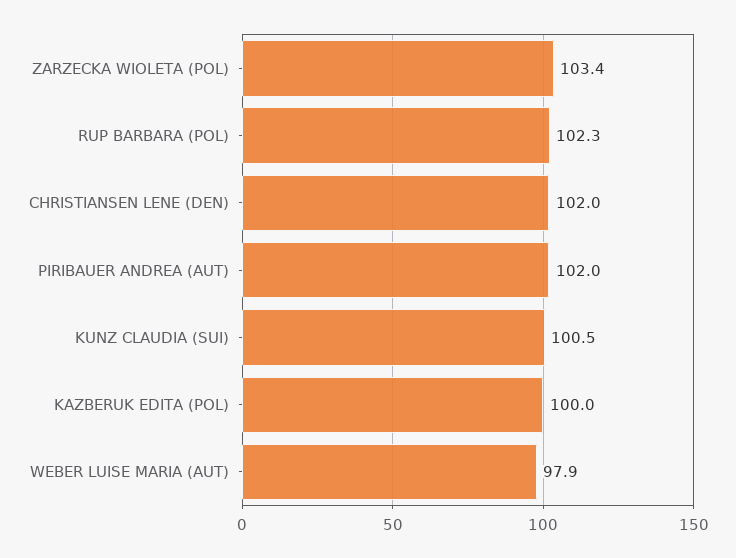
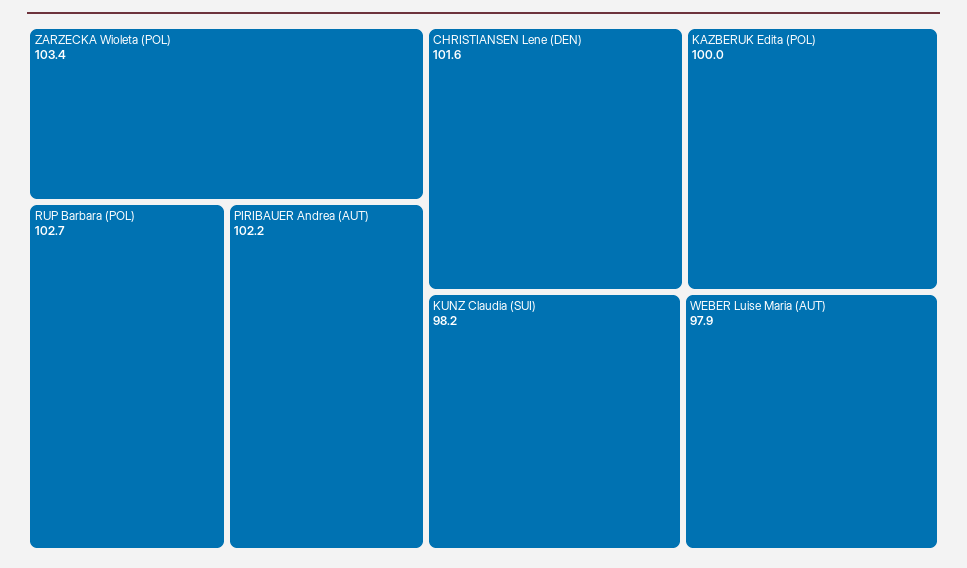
  {
    "ZARZECKA WIOLETA (POL)": 103.4,
-   "RUP BARBARA (POL)": 102.3,
+   "RUP BARBARA (POL)": 102.7,
-   "CHRISTIANSEN LENE (DEN)": 102,
+   "CHRISTIANSEN LENE (DEN)": 101.6,
-   "PIRIBAUER ANDREA (AUT)": 102,
+   "PIRIBAUER ANDREA (AUT)": 102.2,
-   "KUNZ CLAUDIA (SUI)": 100.5,
+   "KUNZ CLAUDIA (SUI)": 98.2,
    "KAZBERUK EDITA (POL)": 100,
    "WEBER LUISE MARIA (AUT)": 97.9
  }

